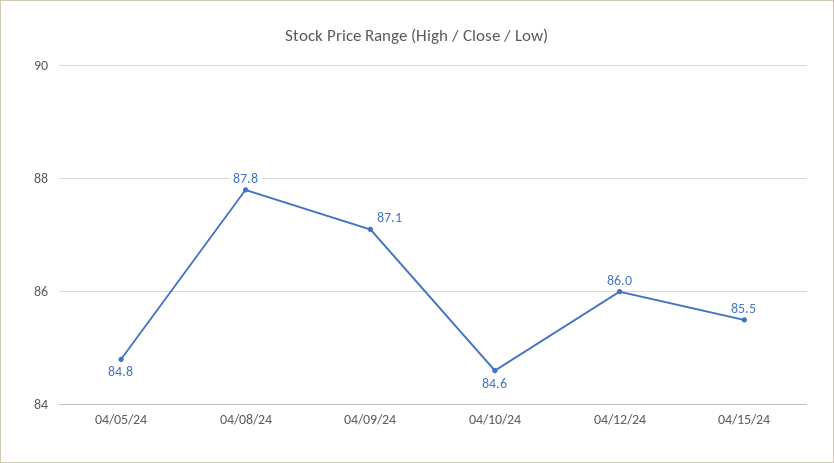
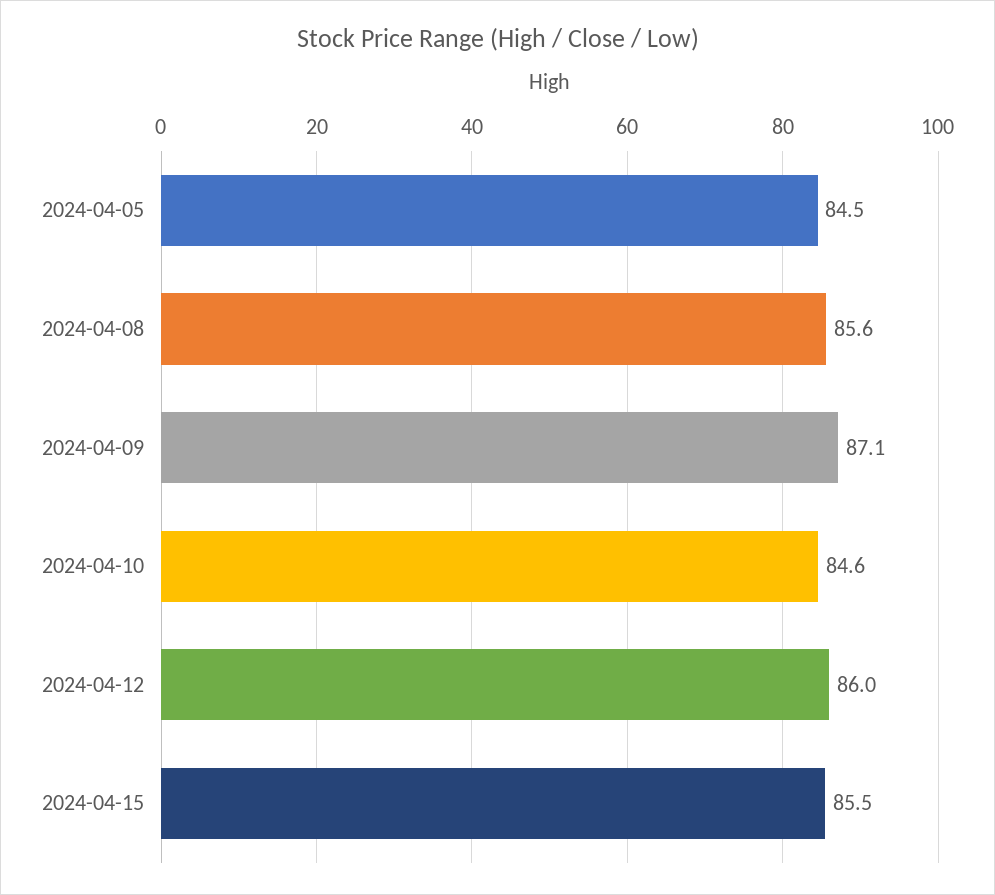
  {
-   "04/05/24": 84.8,
+   "04/05/24": 84.5,
-   "04/08/24": 87.8,
+   "04/08/24": 85.6,
    "04/09/24": 87.1,
    "04/10/24": 84.6,
    "04/12/24": 86,
    "04/15/24": 85.5
  }

